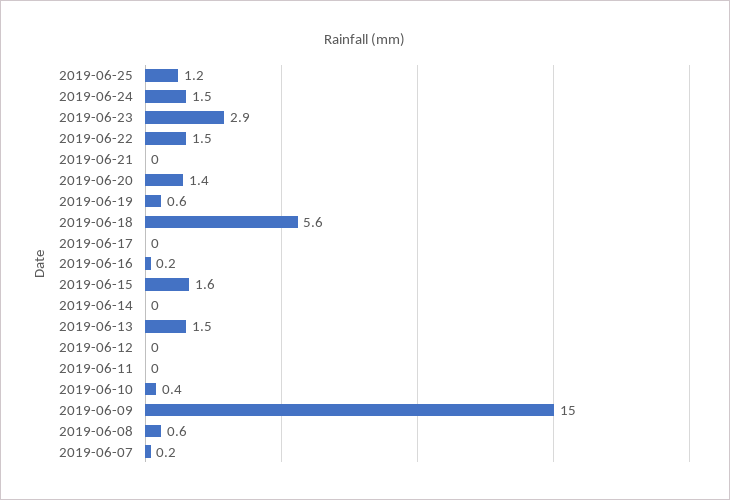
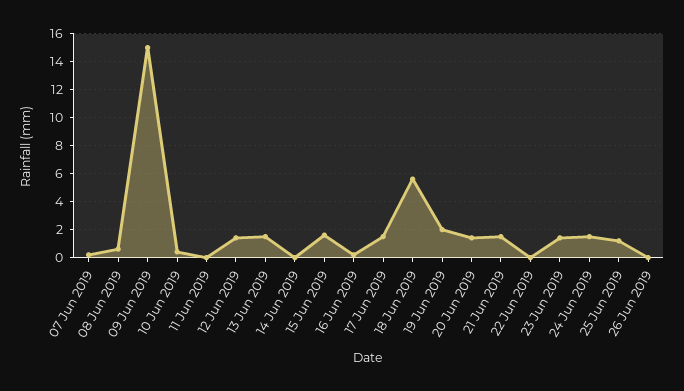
  {
    "2019-06-25": 1.2,
    "2019-06-24": 1.5,
-   "2019-06-23": 2.9,
+   "2019-06-23": 1.5,
-   "2019-06-22": 1.5,
+   "2019-06-22": 0,
-   "2019-06-21": 0,
+   "2019-06-21": 1.5,
    "2019-06-20": 1.4,
-   "2019-06-19": 0.6,
+   "2019-06-19": 2,
    "2019-06-18": 5.6,
-   "2019-06-17": 0,
+   "2019-06-17": 1.5,
    "2019-06-16": 0.2,
    "2019-06-15": 1.6,
    "2019-06-14": 0,
    "2019-06-13": 1.5,
-   "2019-06-12": 0,
+   "2019-06-12": 1.5,
    "2019-06-11": 0,
    "2019-06-10": 0.4,
    "2019-06-09": 15,
    "2019-06-08": 0.6,
-   "2019-06-07": 0.2
+   "2019-06-07": 0.2,
+   "26 Jun 2019": 0
  }

